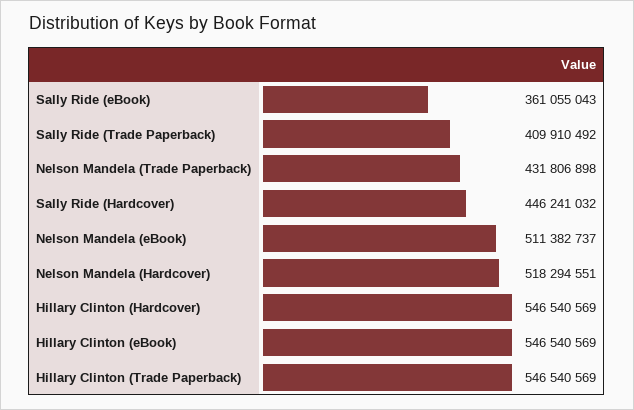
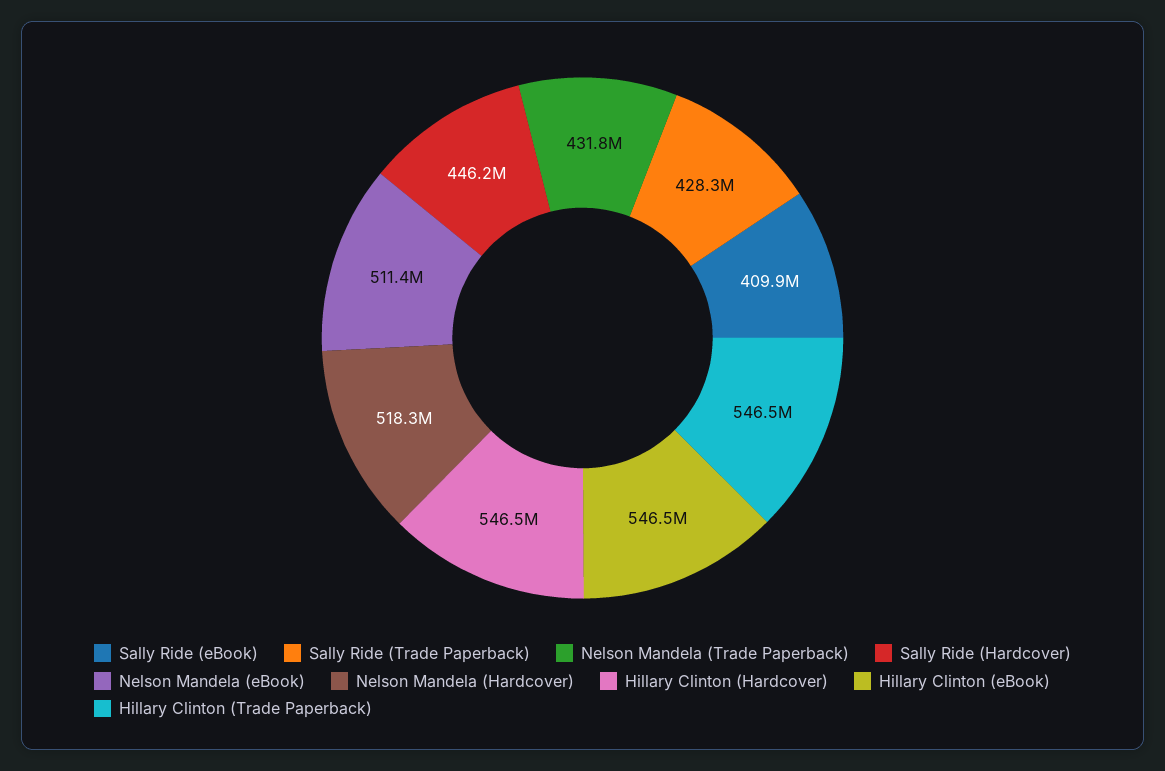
  {
-   "Sally Ride (eBook)": 361055043,
+   "Sally Ride (eBook)": 409900000,
-   "Sally Ride (Trade Paperback)": 409910492,
+   "Sally Ride (Trade Paperback)": 428300000,
    "Nelson Mandela (Trade Paperback)": 431806898,
    "Sally Ride (Hardcover)": 446241032,
    "Nelson Mandela (eBook)": 511382737,
    "Nelson Mandela (Hardcover)": 518294551,
    "Hillary Clinton (Hardcover)": 546540569,
    "Hillary Clinton (eBook)": 546540569,
    "Hillary Clinton (Trade Paperback)": 546540569
  }

